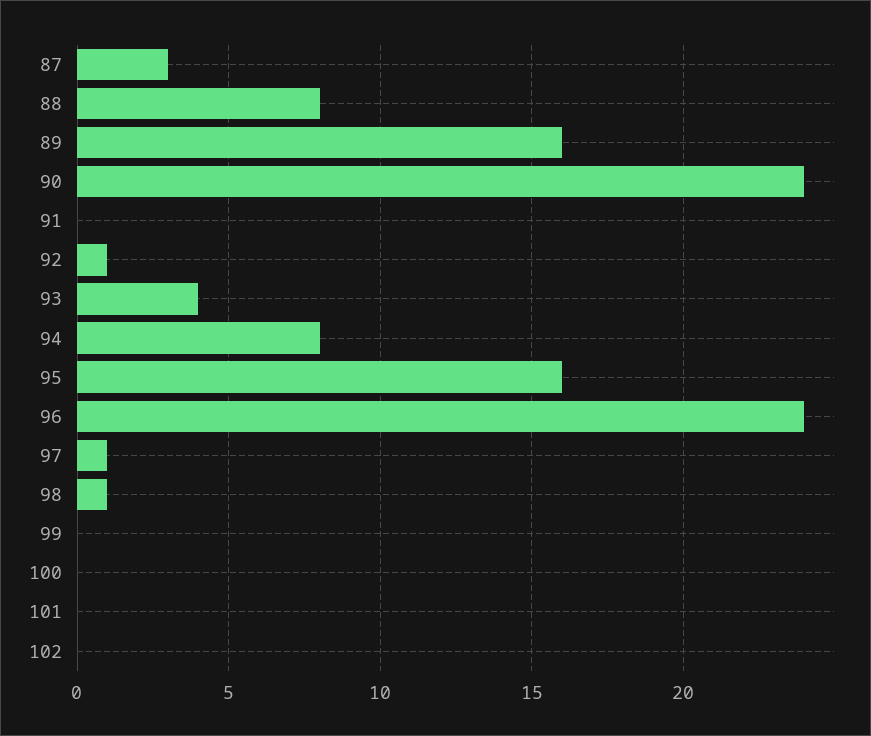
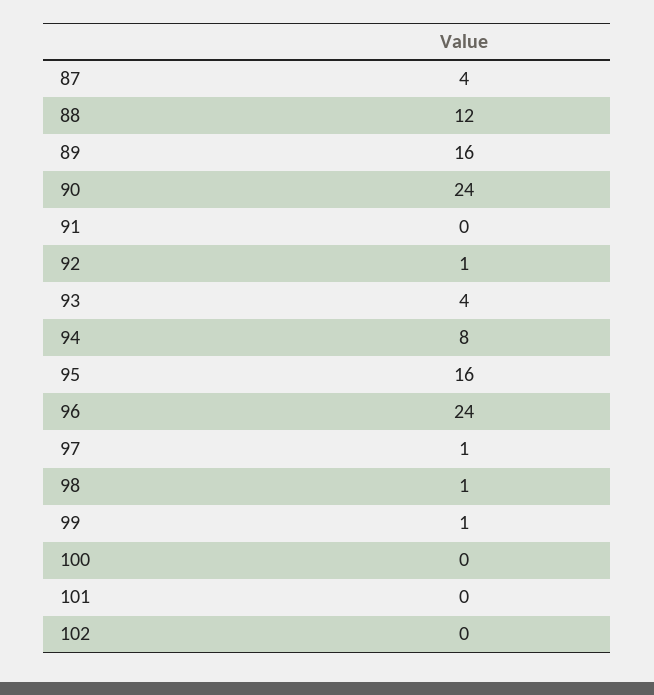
  {
-   "87": 3,
+   "87": 4,
-   "88": 8,
+   "88": 12,
    "89": 16,
    "90": 24,
    "91": 0,
    "92": 1,
    "93": 4,
    "94": 8,
    "95": 16,
    "96": 24,
    "97": 1,
    "98": 1,
-   "99": 0,
+   "99": 1,
    "100": 0,
    "101": 0,
    "102": 0
  }

